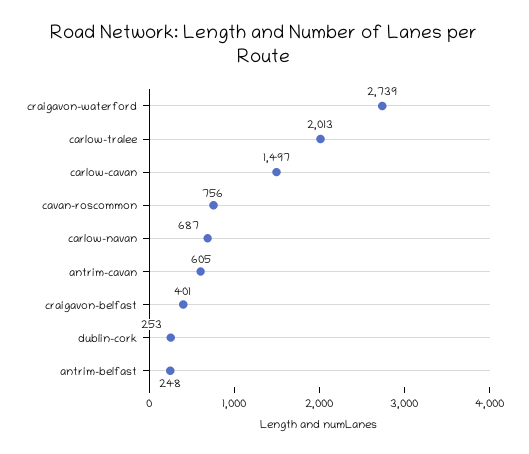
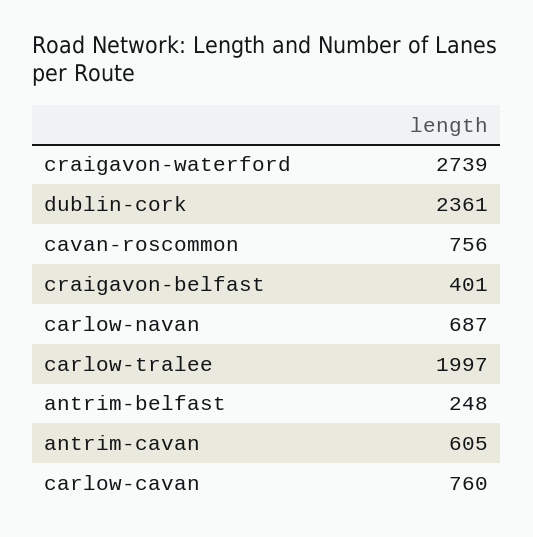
  {
    "craigavon-waterford": 2739,
-   "carlow-tralee": 2013,
+   "carlow-tralee": 1997,
-   "carlow-cavan": 1497,
+   "carlow-cavan": 760,
    "cavan-roscommon": 756,
    "carlow-navan": 687,
    "antrim-cavan": 605,
    "craigavon-belfast": 401,
-   "dublin-cork": 253,
+   "dublin-cork": 2361,
    "antrim-belfast": 248
  }

